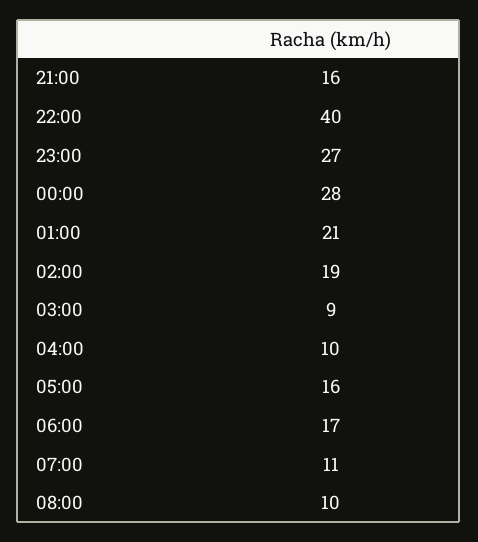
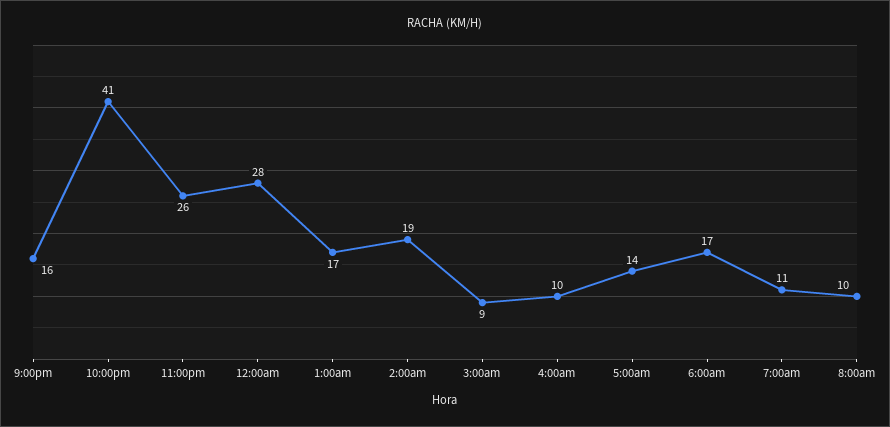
  {
    "21:00": 16,
-   "22:00": 40,
+   "22:00": 41,
-   "23:00": 27,
+   "23:00": 26,
    "00:00": 28,
-   "01:00": 21,
+   "01:00": 17,
    "02:00": 19,
    "03:00": 9,
    "04:00": 10,
-   "05:00": 16,
+   "05:00": 14,
    "06:00": 17,
    "07:00": 11,
    "08:00": 10
  }

